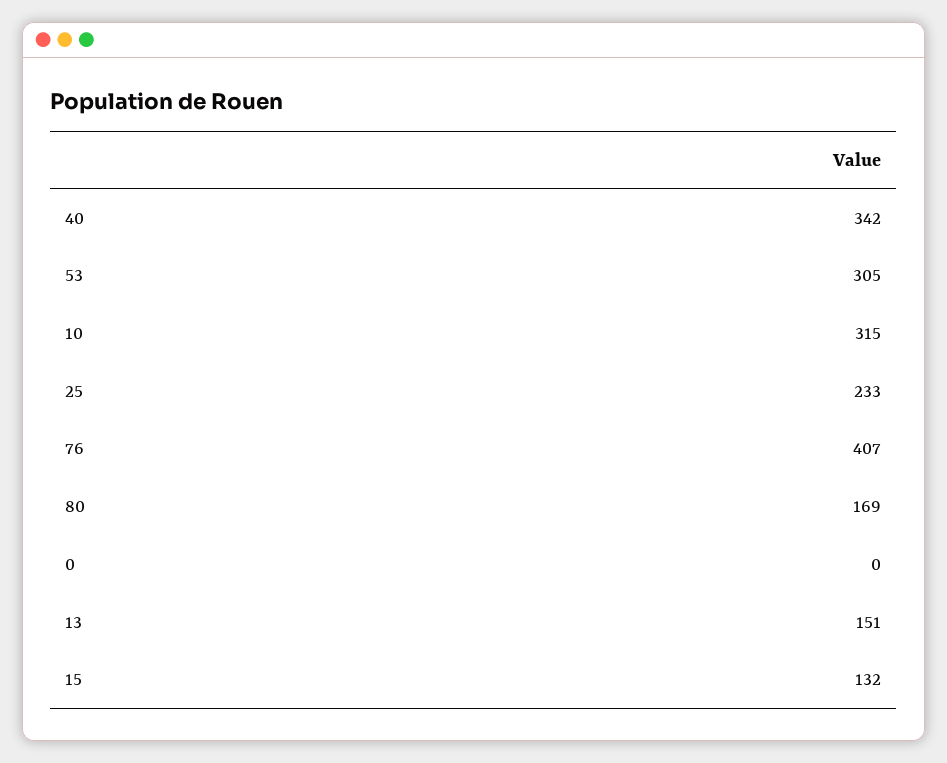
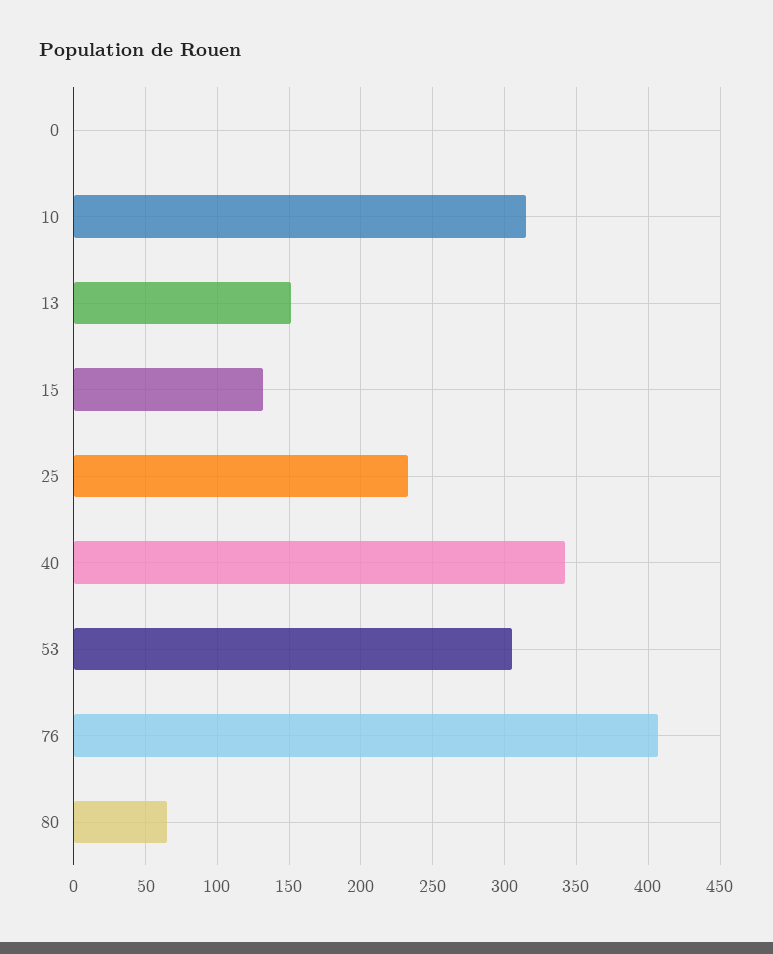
  {
    "40": 342,
    "53": 305,
    "10": 315,
    "25": 233,
    "76": 407,
-   "80": 169,
+   "80": 65,
    "0": 0,
    "13": 151,
    "15": 132
  }

